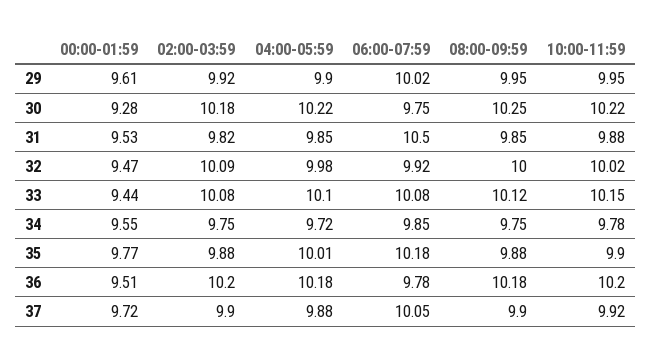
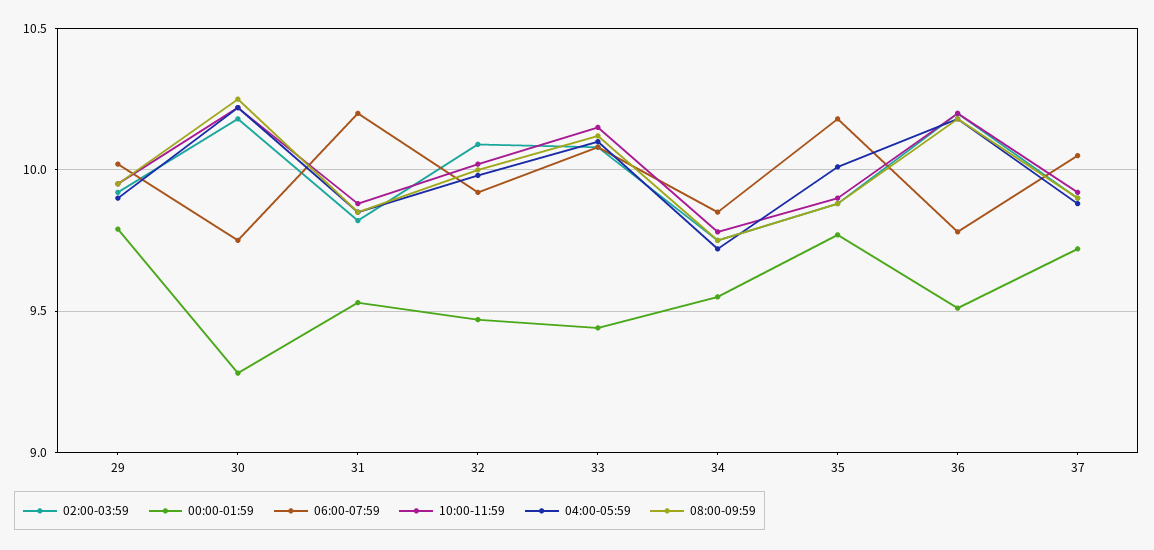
  {
    "00:00-01:59": {
-     "29": 9.61,
+     "29": 9.8,
      "30": 9.28,
      "31": 9.53,
      "32": 9.47,
      "33": 9.44,
      "34": 9.55,
      "35": 9.77,
      "36": 9.51,
      "37": 9.72
    },
    "02:00-03:59": {
      "29": 9.92,
      "30": 10.18,
      "31": 9.82,
      "32": 10.09,
      "33": 10.08,
      "34": 9.75,
      "35": 9.88,
      "36": 10.2,
      "37": 9.9
    },
    "04:00-05:59": {
      "29": 9.9,
      "30": 10.22,
      "31": 9.85,
      "32": 9.98,
      "33": 10.1,
      "34": 9.72,
      "35": 10.01,
      "36": 10.18,
      "37": 9.88
    },
    "06:00-07:59": {
      "29": 10.02,
      "30": 9.75,
-     "31": 10.5,
+     "31": 10.2,
      "32": 9.92,
      "33": 10.08,
      "34": 9.85,
      "35": 10.18,
      "36": 9.78,
      "37": 10.05
    },
    "08:00-09:59": {
      "29": 9.95,
      "30": 10.25,
      "31": 9.85,
      "32": 10,
      "33": 10.12,
      "34": 9.75,
      "35": 9.88,
      "36": 10.18,
      "37": 9.9
    },
    "10:00-11:59": {
      "29": 9.95,
      "30": 10.22,
      "31": 9.88,
      "32": 10.02,
      "33": 10.15,
      "34": 9.78,
      "35": 9.9,
      "36": 10.2,
      "37": 9.92
    }
  }

